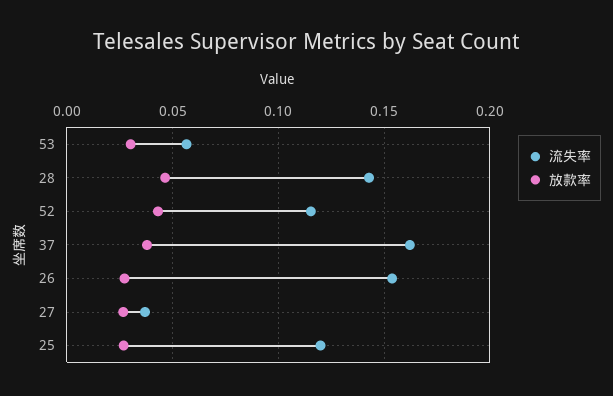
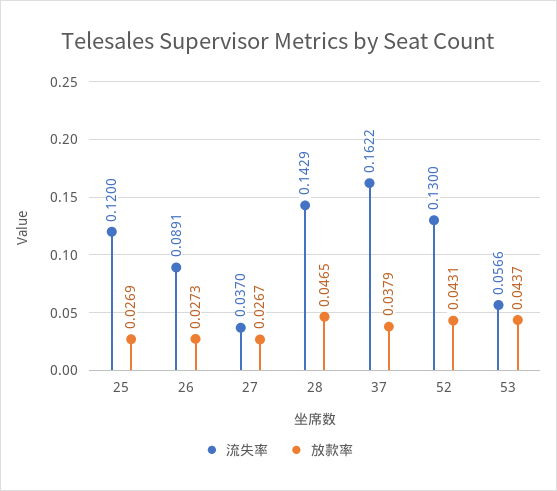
  {
    "流失率": {
      "53": 0.0566,
      "28": 0.1429,
-     "52": 0.115,
+     "52": 0.13,
      "37": 0.1622,
-     "26": 0.155,
+     "26": 0.0891,
      "27": 0.037,
      "25": 0.12
    },
    "放款率": {
-     "53": 0.03,
+     "53": 0.0437,
      "28": 0.0465,
      "52": 0.0431,
      "37": 0.0379,
      "26": 0.0273,
      "27": 0.0267,
      "25": 0.0269
    }
  }

